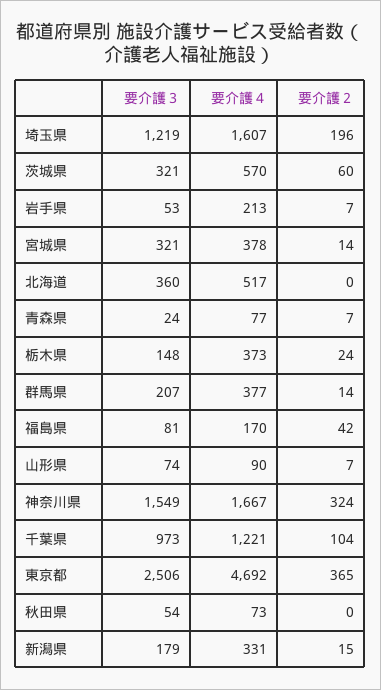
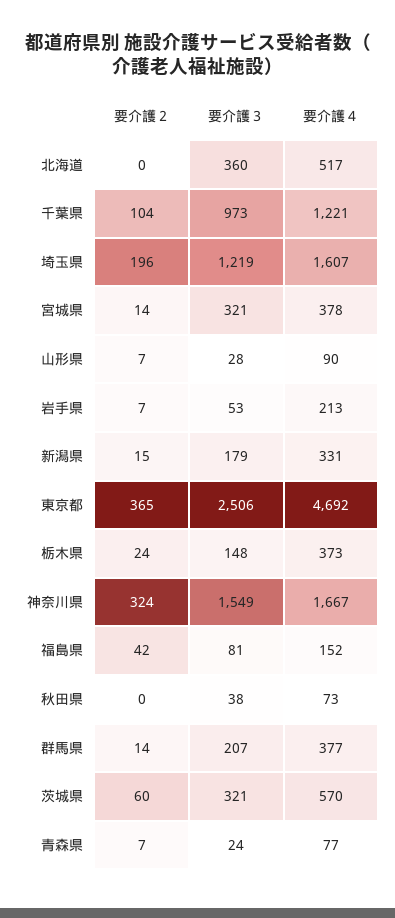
  {
    "要介護３": {
      "埼玉県": 1219,
      "茨城県": 321,
      "岩手県": 53,
      "宮城県": 321,
      "北海道": 360,
      "青森県": 24,
      "栃木県": 148,
      "群馬県": 207,
      "福島県": 81,
-     "山形県": 74,
+     "山形県": 28,
      "神奈川県": 1549,
      "千葉県": 973,
      "東京都": 2506,
-     "秋田県": 54,
+     "秋田県": 38,
      "新潟県": 179
    },
    "要介護４": {
      "埼玉県": 1607,
      "茨城県": 570,
      "岩手県": 213,
      "宮城県": 378,
      "北海道": 517,
      "青森県": 77,
      "栃木県": 373,
      "群馬県": 377,
-     "福島県": 170,
+     "福島県": 152,
      "山形県": 90,
      "神奈川県": 1667,
      "千葉県": 1221,
      "東京都": 4692,
      "秋田県": 73,
      "新潟県": 331
    },
    "要介護２": {
      "埼玉県": 196,
      "茨城県": 60,
      "岩手県": 7,
      "宮城県": 14,
      "北海道": 0,
      "青森県": 7,
      "栃木県": 24,
      "群馬県": 14,
      "福島県": 42,
      "山形県": 7,
      "神奈川県": 324,
      "千葉県": 104,
      "東京都": 365,
      "秋田県": 0,
      "新潟県": 15
    }
  }

